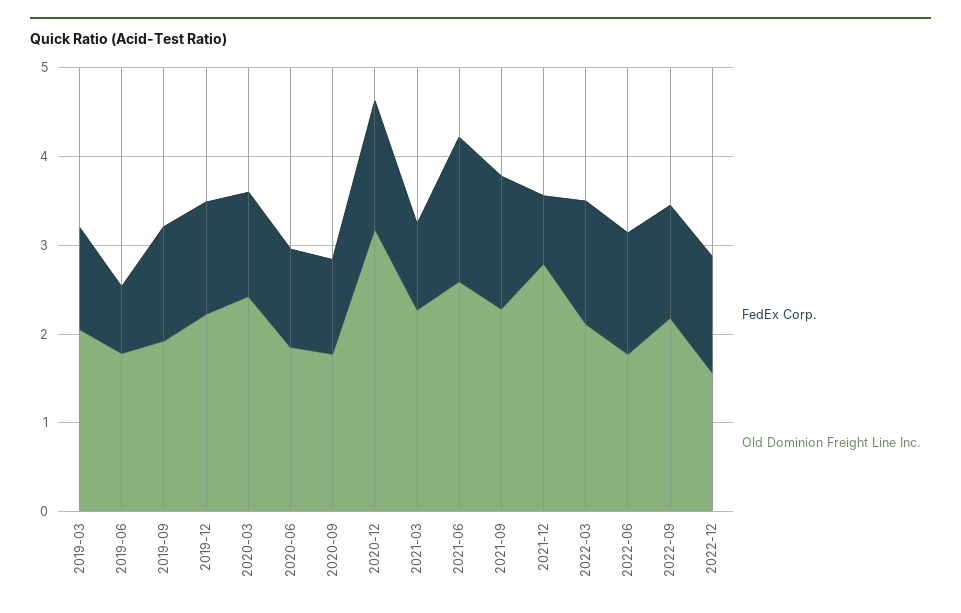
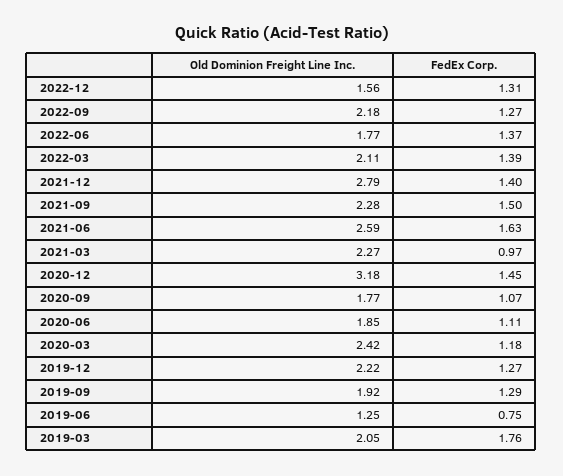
  {
    "FedEx Corp.": {
-     "2019-03": 1.2,
+     "2019-03": 1.76,
      "2019-06": 0.75,
      "2019-09": 1.29,
      "2019-12": 1.27,
      "2020-03": 1.18,
      "2020-06": 1.11,
      "2020-09": 1.07,
      "2020-12": 1.45,
      "2021-03": 0.97,
      "2021-06": 1.63,
      "2021-09": 1.5,
-     "2021-12": 0.8,
+     "2021-12": 1.4,
      "2022-03": 1.39,
      "2022-06": 1.37,
      "2022-09": 1.27,
      "2022-12": 1.31
    },
    "Old Dominion Freight Line Inc.": {
      "2019-03": 2.05,
-     "2019-06": 1.8,
+     "2019-06": 1.25,
      "2019-09": 1.92,
      "2019-12": 2.22,
      "2020-03": 2.42,
      "2020-06": 1.85,
      "2020-09": 1.77,
      "2020-12": 3.18,
      "2021-03": 2.27,
      "2021-06": 2.59,
      "2021-09": 2.28,
      "2021-12": 2.79,
      "2022-03": 2.11,
      "2022-06": 1.77,
      "2022-09": 2.18,
      "2022-12": 1.56
    }
  }

